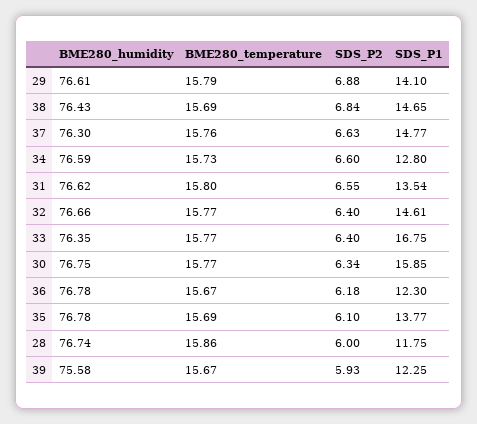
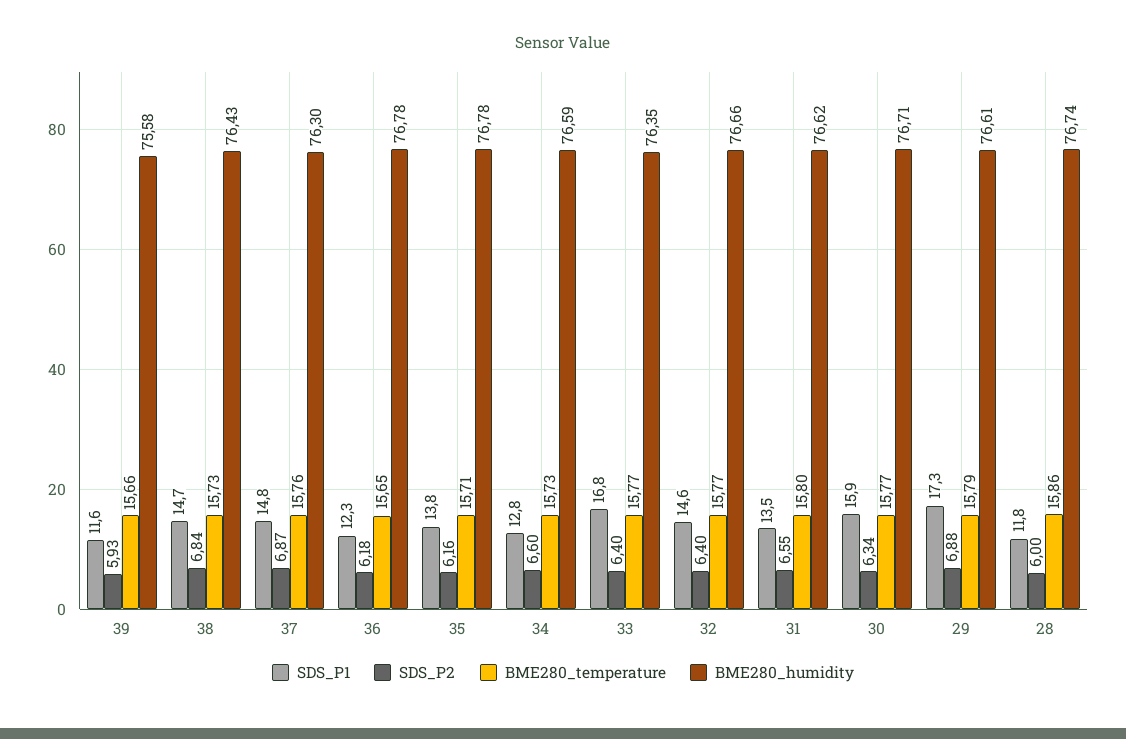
  {
    "BME280_humidity": {
      "29": 76.61,
      "38": 76.43,
      "37": 76.3,
      "34": 76.59,
      "31": 76.62,
      "32": 76.66,
      "33": 76.35,
-     "30": 76.75,
+     "30": 76.71,
      "36": 76.78,
      "35": 76.78,
      "28": 76.74,
      "39": 75.58
    },
    "BME280_temperature": {
      "29": 15.79,
-     "38": 15.69,
+     "38": 15.73,
      "37": 15.76,
      "34": 15.73,
      "31": 15.8,
      "32": 15.77,
      "33": 15.77,
      "30": 15.77,
-     "36": 15.67,
+     "36": 15.65,
-     "35": 15.69,
+     "35": 15.71,
      "28": 15.86,
-     "39": 15.67
+     "39": 15.66
    },
    "SDS_P2": {
      "29": 6.88,
      "38": 6.84,
-     "37": 6.63,
+     "37": 6.87,
      "34": 6.6,
      "31": 6.55,
      "32": 6.4,
      "33": 6.4,
      "30": 6.34,
      "36": 6.18,
-     "35": 6.1,
+     "35": 6.16,
      "28": 6,
      "39": 5.93
    },
    "SDS_P1": {
-     "29": 14.1,
+     "29": 17.3,
      "38": 14.65,
      "37": 14.77,
      "34": 12.8,
      "31": 13.54,
      "32": 14.61,
      "33": 16.75,
      "30": 15.85,
      "36": 12.3,
      "35": 13.77,
      "28": 11.75,
-     "39": 12.25
+     "39": 11.6
    }
  }

